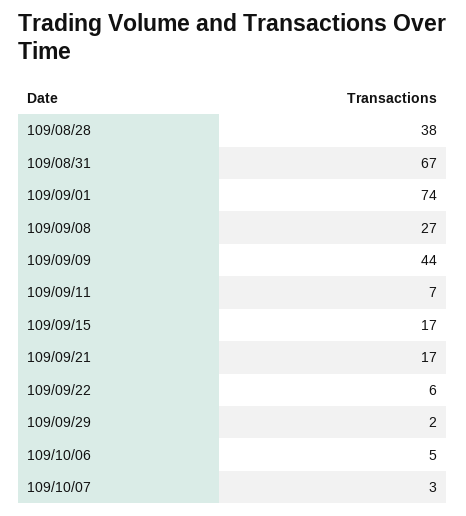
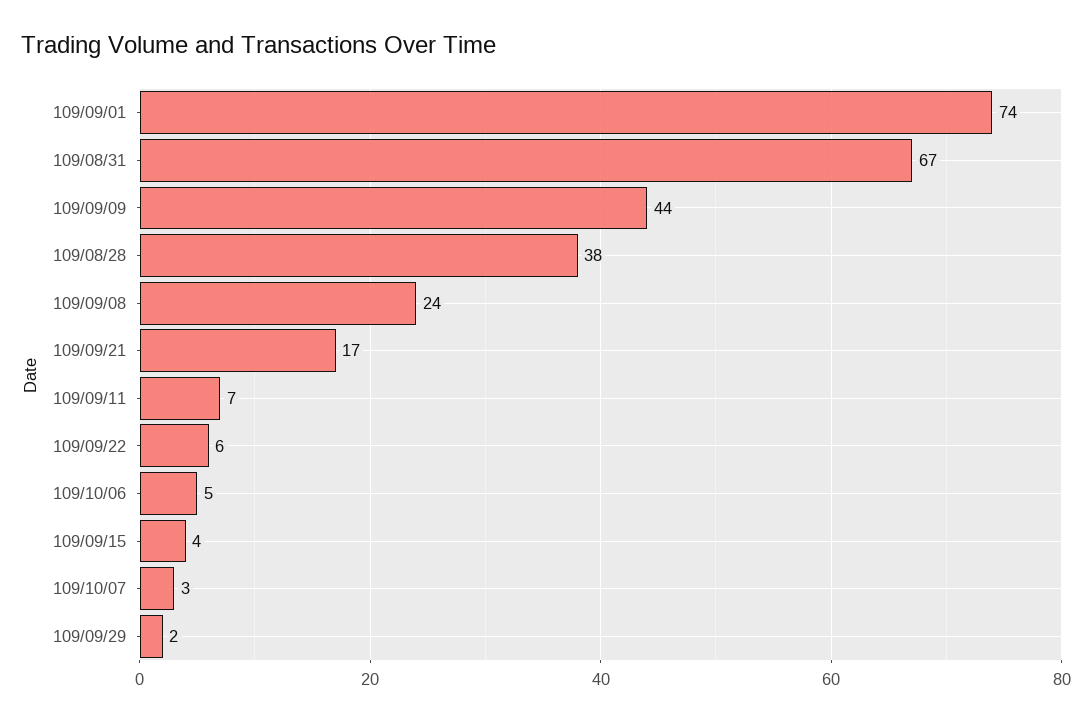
  {
    "109/08/28": 38,
    "109/08/31": 67,
    "109/09/01": 74,
-   "109/09/08": 27,
+   "109/09/08": 24,
    "109/09/09": 44,
    "109/09/11": 7,
-   "109/09/15": 17,
+   "109/09/15": 4,
    "109/09/21": 17,
    "109/09/22": 6,
    "109/09/29": 2,
    "109/10/06": 5,
    "109/10/07": 3
  }

